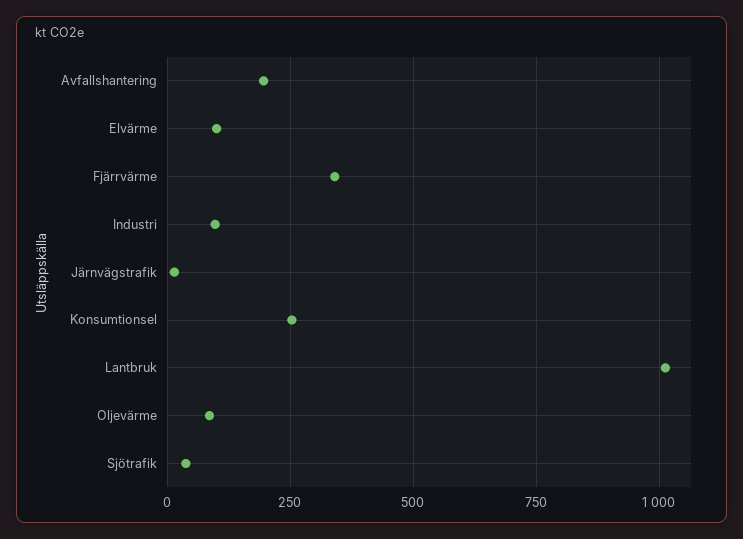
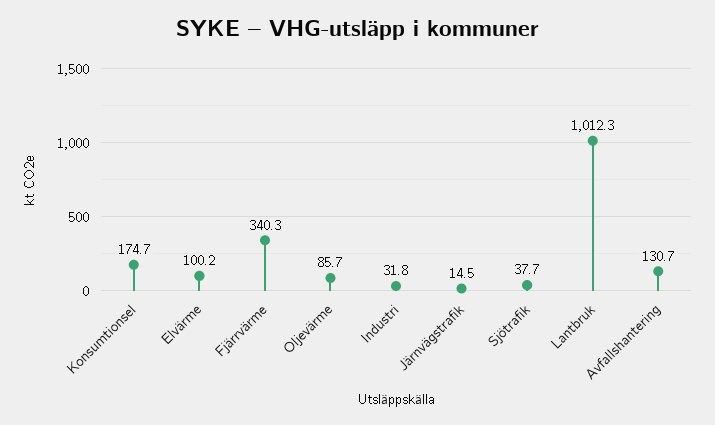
  {
-   "Avfallshantering": 200,
+   "Avfallshantering": 130.7,
    "Elvärme": 100.2,
    "Fjärrvärme": 340.3,
-   "Industri": 100,
+   "Industri": 31.8,
    "Järnvägstrafik": 14.5,
-   "Konsumtionsel": 250,
+   "Konsumtionsel": 174.7,
    "Lantbruk": 1012.3,
    "Oljevärme": 85.7,
    "Sjötrafik": 37.7
  }

